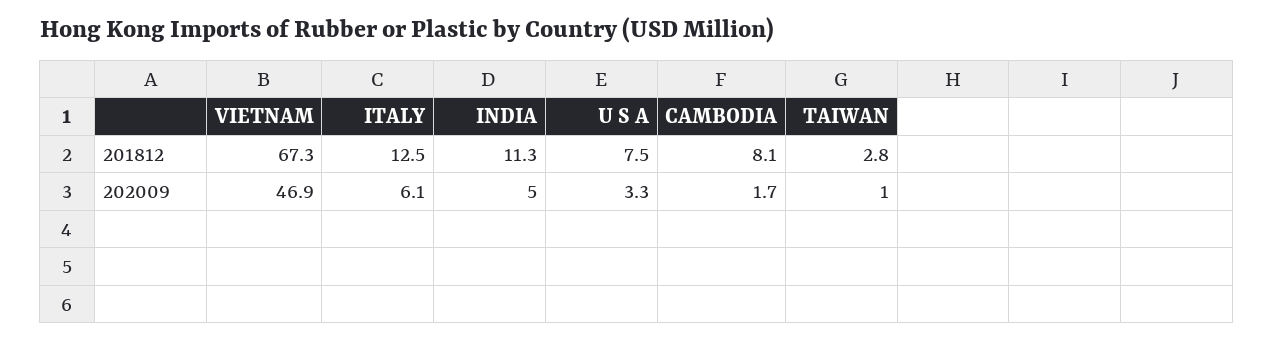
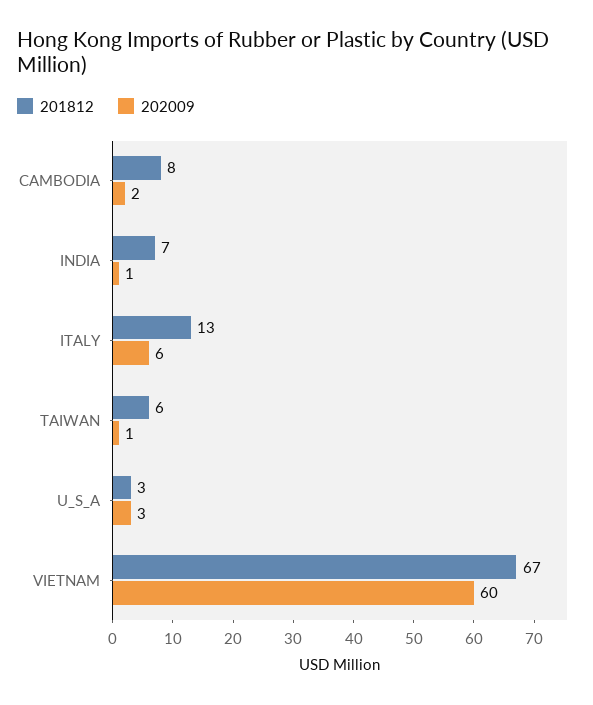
  {
    "201812": {
      "VIETNAM": 67.3,
      "ITALY": 12.5,
-     "INDIA": 11.3,
+     "INDIA": 7,
-     "U S A": 7.5,
+     "U S A": 3,
      "CAMBODIA": 8.1,
-     "TAIWAN": 2.8
+     "TAIWAN": 6
    },
    "202009": {
-     "VIETNAM": 46.9,
+     "VIETNAM": 60,
      "ITALY": 6.1,
-     "INDIA": 5,
+     "INDIA": 1,
      "U S A": 3.3,
      "CAMBODIA": 1.7,
      "TAIWAN": 1
    }
  }

